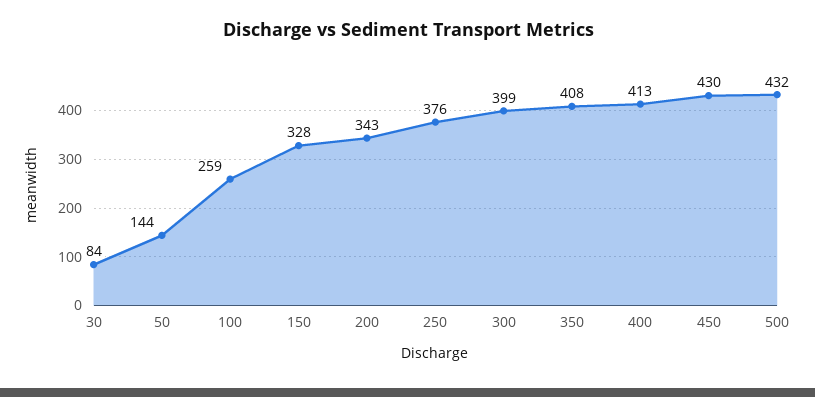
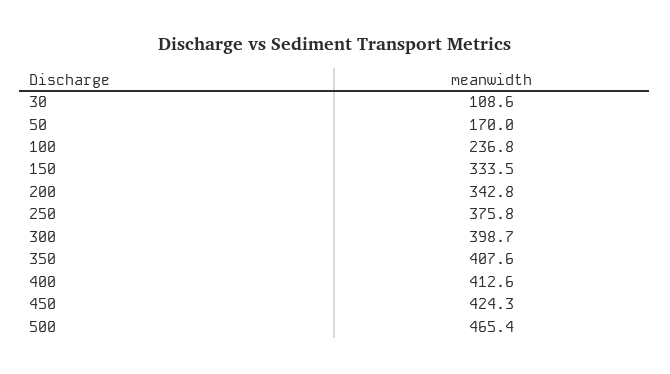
  {
-   "30": 84,
+   "30": 108.6,
-   "50": 144,
+   "50": 170,
-   "100": 259,
+   "100": 236.8,
-   "150": 328,
+   "150": 333.5,
    "200": 342.8,
    "250": 375.8,
    "300": 398.7,
    "350": 407.6,
    "400": 412.6,
-   "450": 430,
+   "450": 424.3,
-   "500": 432
+   "500": 465.4
  }

